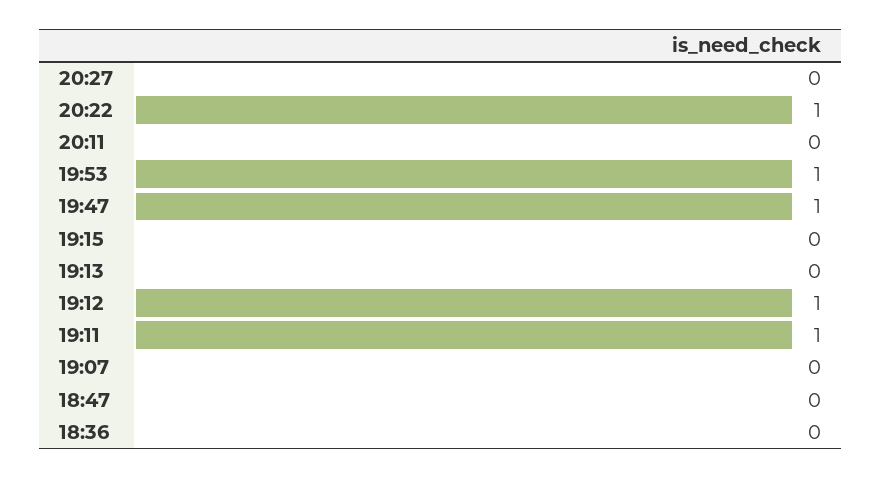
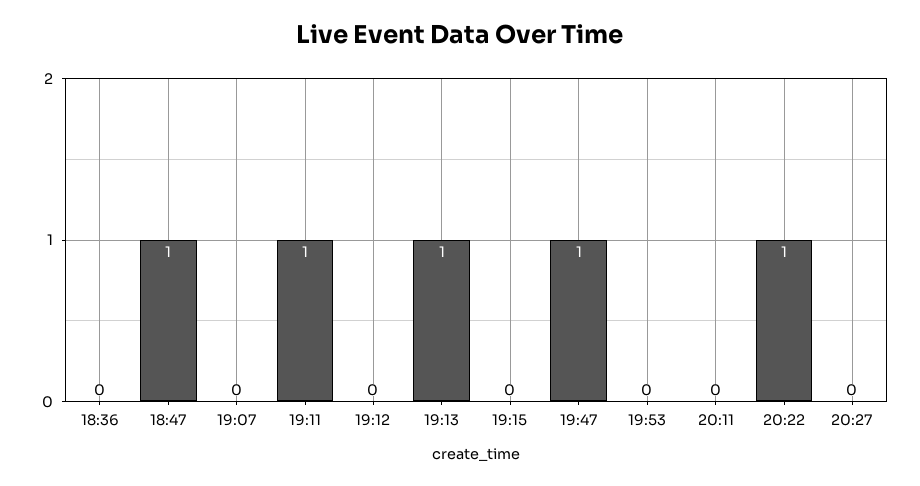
  {
    "20:27": 0,
    "20:22": 1,
    "20:11": 0,
-   "19:53": 1,
+   "19:53": 0,
    "19:47": 1,
    "19:15": 0,
-   "19:13": 0,
+   "19:13": 1,
-   "19:12": 1,
+   "19:12": 0,
    "19:11": 1,
    "19:07": 0,
-   "18:47": 0,
+   "18:47": 1,
    "18:36": 0
  }

